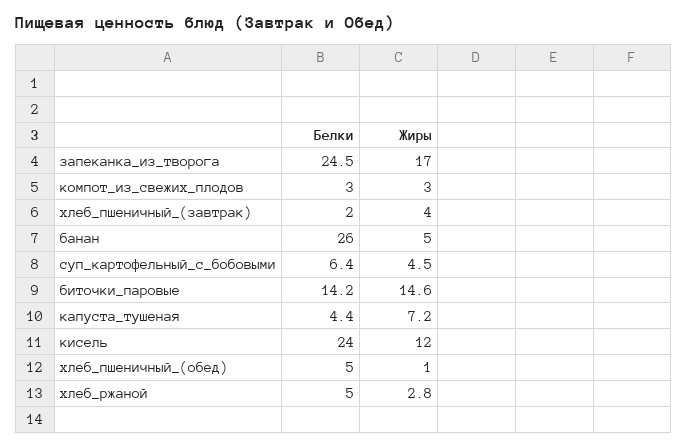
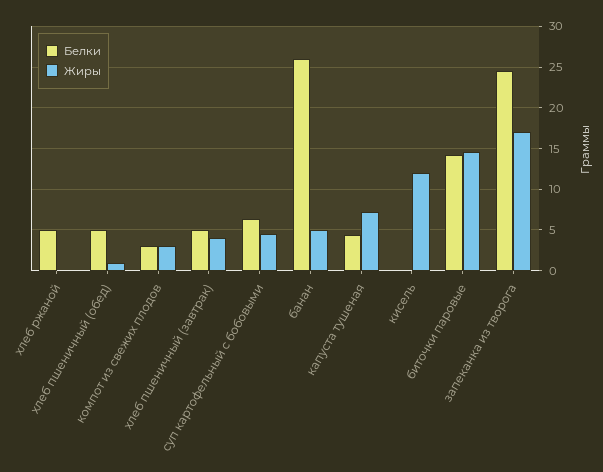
  {
    "Белки": {
      "запеканка_из_творога": 24.5,
      "компот_из_свежих_плодов": 3,
-     "хлеб_пшеничный_(завтрак)": 2,
+     "хлеб_пшеничный_(завтрак)": 5,
      "банан": 26,
      "суп_картофельный_с_бобовыми": 6.4,
      "биточки_паровые": 14.2,
      "капуста_тушеная": 4.4,
-     "кисель": 24,
+     "кисель": 0,
      "хлеб_пшеничный_(обед)": 5,
      "хлеб_ржаной": 5
    },
    "Жиры": {
      "запеканка_из_творога": 17,
      "компот_из_свежих_плодов": 3,
      "хлеб_пшеничный_(завтрак)": 4,
      "банан": 5,
      "суп_картофельный_с_бобовыми": 4.5,
      "биточки_паровые": 14.6,
      "капуста_тушеная": 7.2,
      "кисель": 12,
      "хлеб_пшеничный_(обед)": 1,
-     "хлеб_ржаной": 2.8
+     "хлеб_ржаной": 0
    }
  }

